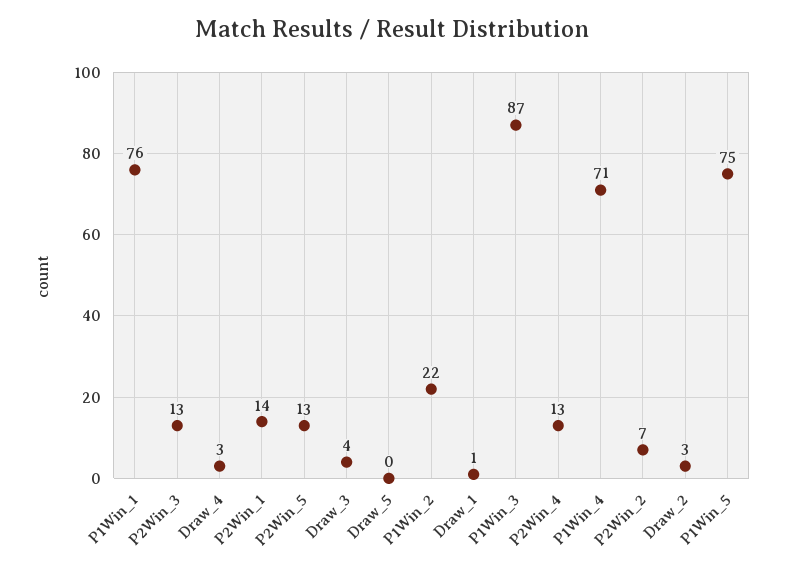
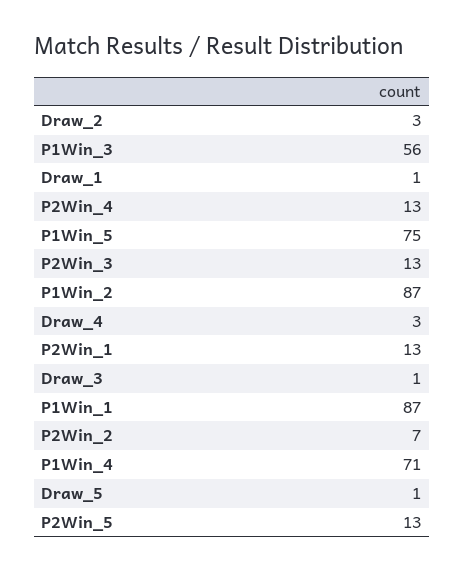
  {
-   "P1Win_1": 76,
+   "P1Win_1": 87,
    "P2Win_3": 13,
    "Draw_4": 3,
-   "P2Win_1": 14,
+   "P2Win_1": 13,
    "P2Win_5": 13,
-   "Draw_3": 4,
+   "Draw_3": 1,
-   "Draw_5": 0,
+   "Draw_5": 1,
-   "P1Win_2": 22,
+   "P1Win_2": 87,
    "Draw_1": 1,
-   "P1Win_3": 87,
+   "P1Win_3": 56,
    "P2Win_4": 13,
    "P1Win_4": 71,
    "P2Win_2": 7,
    "Draw_2": 3,
    "P1Win_5": 75
  }

